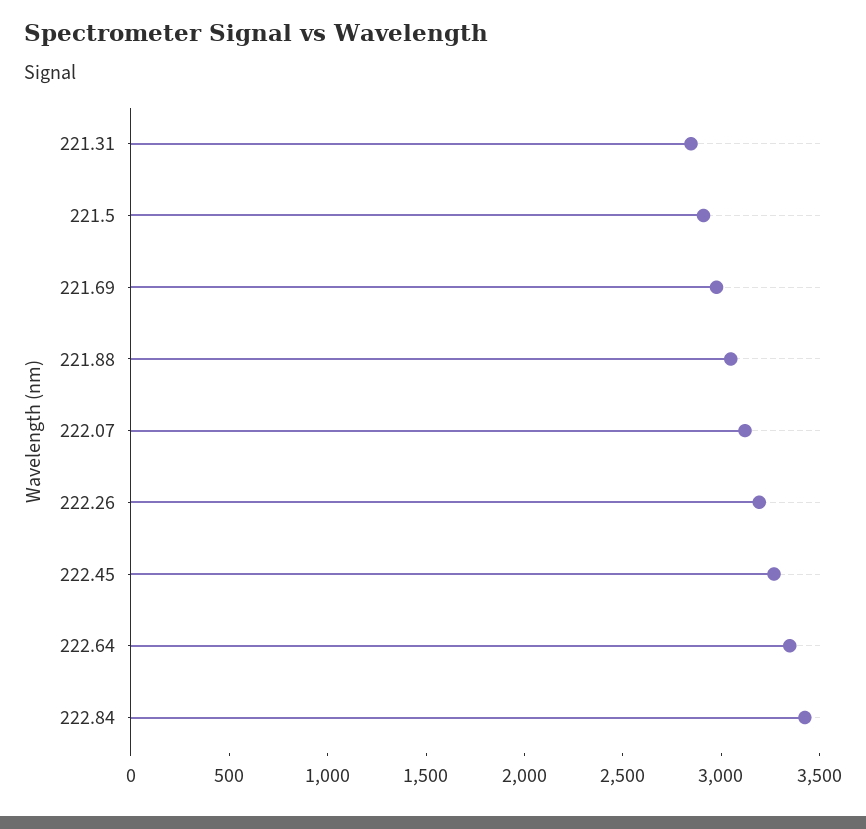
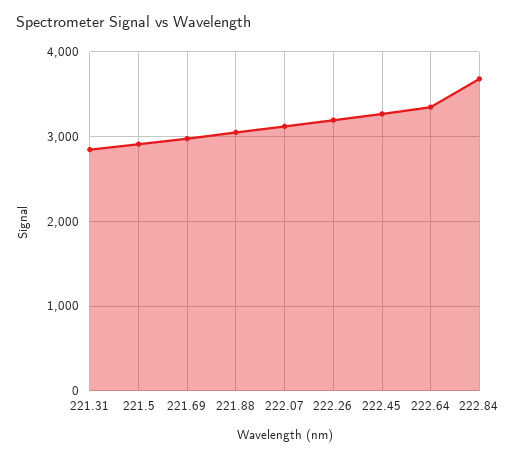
  {
    "221.31": 2800,
    "221.5": 2900,
    "221.69": 3000,
    "221.88": 3000,
    "222.07": 3100,
    "222.26": 3200,
    "222.45": 3300,
    "222.64": 3300,
-   "222.84": 3400
+   "222.84": 3700
  }

